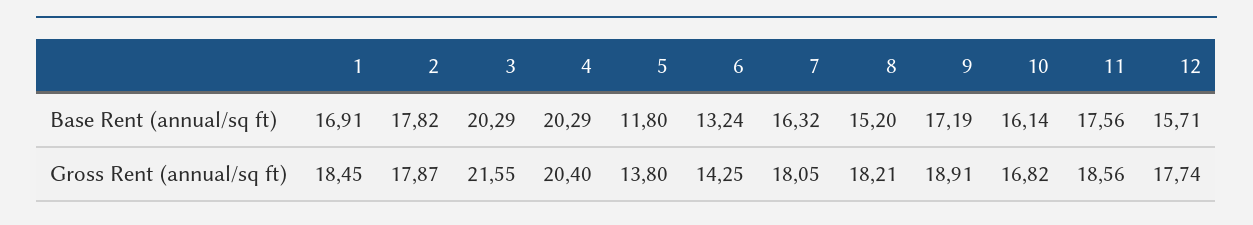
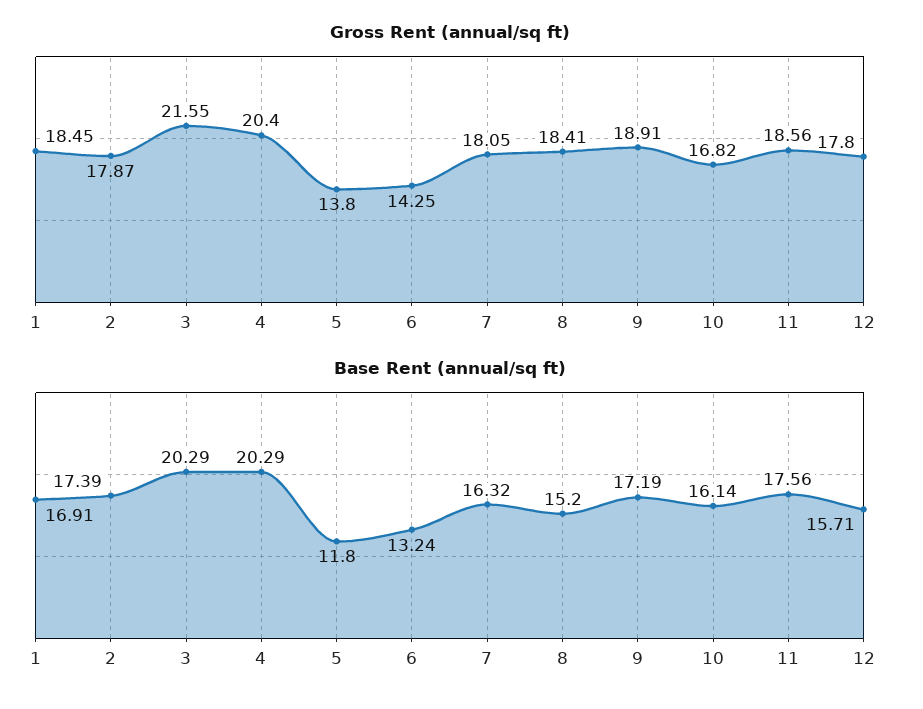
  {
    "Base Rent (annual/sq ft)": {
      "1": 16.91,
-     "2": 17.82,
+     "2": 17.39,
      "3": 20.29,
      "4": 20.29,
      "5": 11.8,
      "6": 13.24,
      "7": 16.32,
      "8": 15.2,
      "9": 17.19,
      "10": 16.14,
      "11": 17.56,
      "12": 15.71
    },
    "Gross Rent (annual/sq ft)": {
      "1": 18.45,
      "2": 17.87,
      "3": 21.55,
      "4": 20.4,
      "5": 13.8,
      "6": 14.25,
      "7": 18.05,
-     "8": 18.21,
+     "8": 18.41,
      "9": 18.91,
      "10": 16.82,
      "11": 18.56,
-     "12": 17.74
+     "12": 17.8
    }
  }

